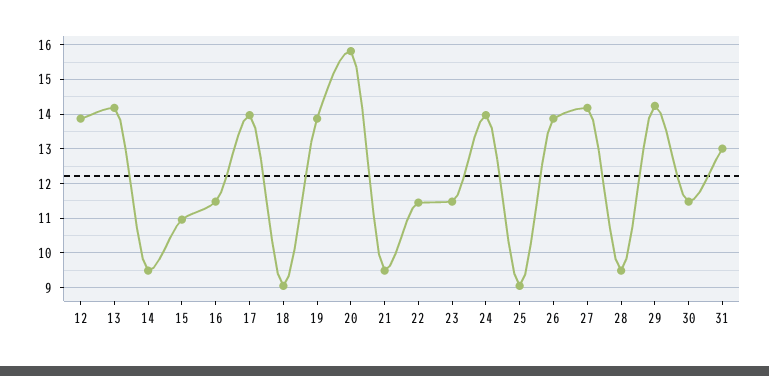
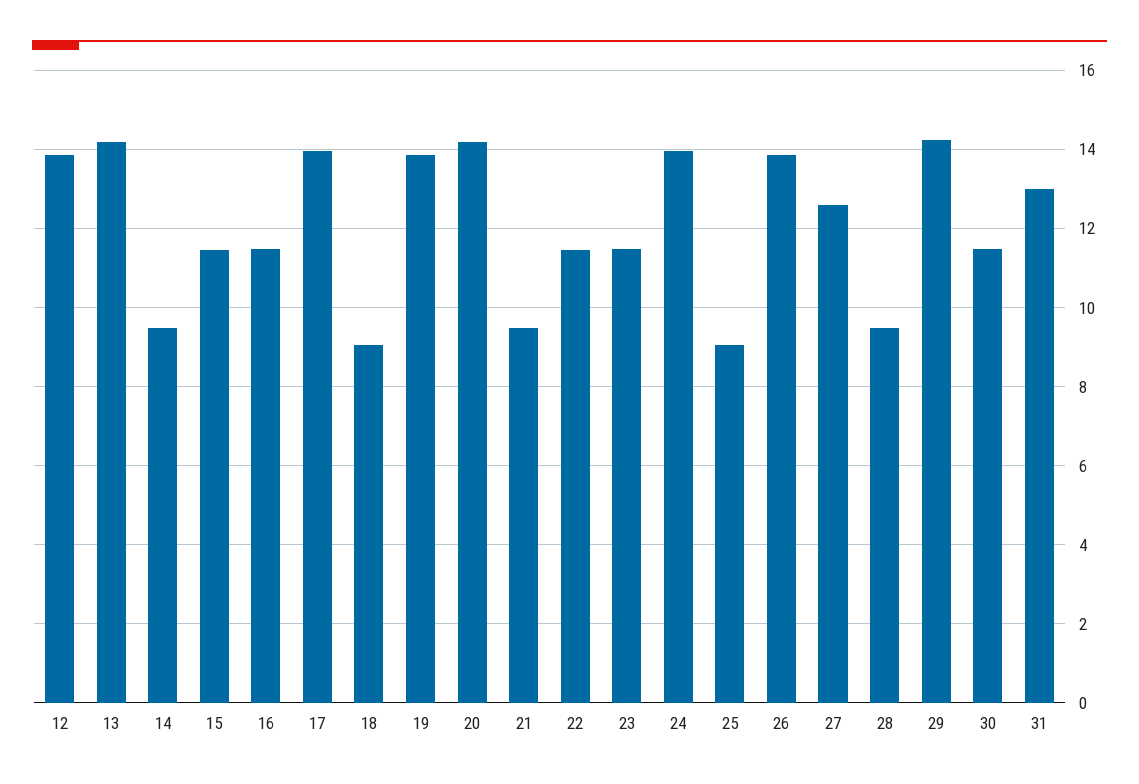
  {
    "12": 13.8,
    "13": 14.2,
    "14": 9.4,
-   "15": 11,
+   "15": 11.4,
    "16": 11.4,
    "17": 14,
    "18": 9,
    "19": 13.8,
-   "20": 15.8,
+   "20": 14.2,
    "21": 9.4,
    "22": 11.4,
    "23": 11.4,
    "24": 14,
    "25": 9,
    "26": 13.8,
-   "27": 14.2,
+   "27": 12.6,
    "28": 9.4,
    "29": 14.2,
    "30": 11.4,
    "31": 13
  }

